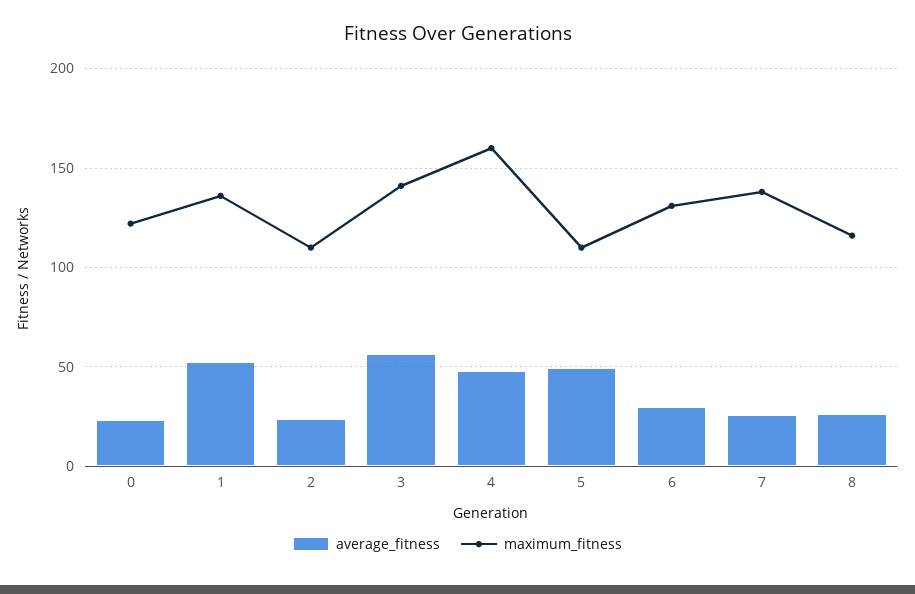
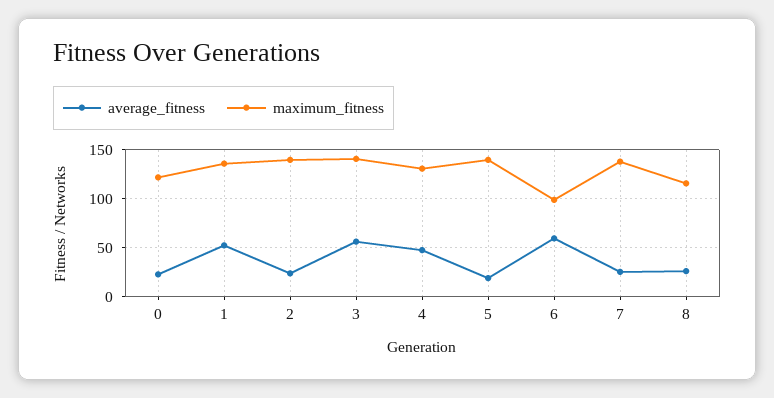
  {
    "average_fitness": {
      "0": 25,
      "1": 55,
      "2": 25,
      "3": 55,
      "4": 50,
-     "5": 50,
+     "5": 20,
-     "6": 30,
+     "6": 60,
      "7": 25,
      "8": 25
    },
    "maximum_fitness": {
      "0": 120,
      "1": 135,
-     "2": 110,
+     "2": 140,
      "3": 140,
-     "4": 160,
+     "4": 130,
-     "5": 110,
+     "5": 140,
-     "6": 130,
+     "6": 100,
      "7": 140,
      "8": 115
    }
  }

